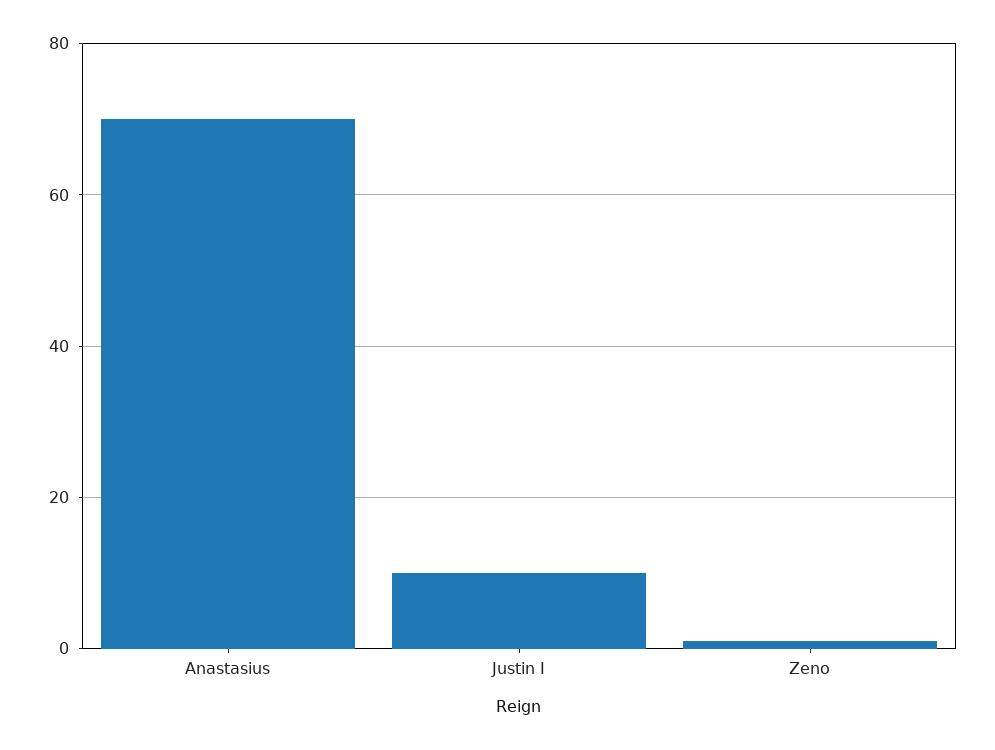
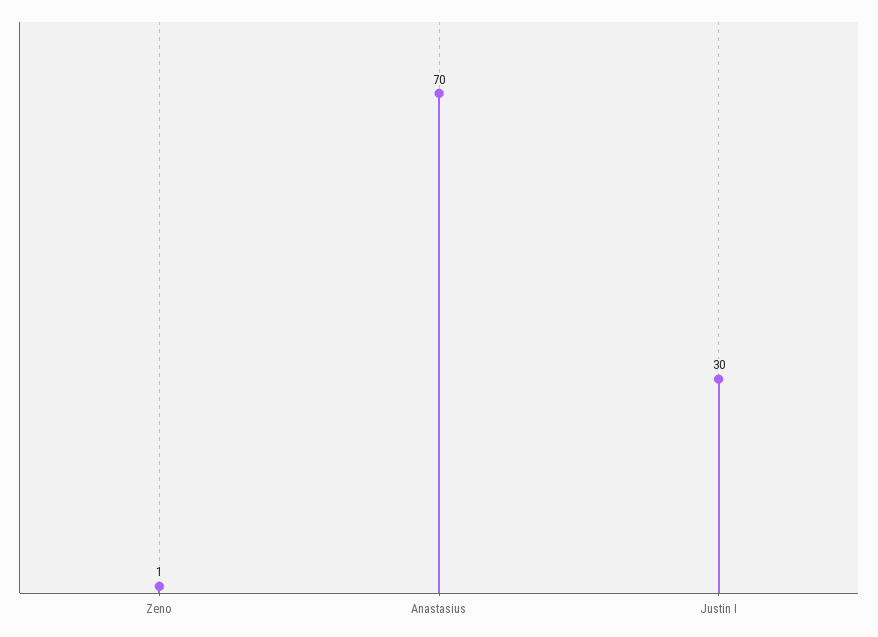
  {
    "Anastasius": 70,
-   "Justin I": 10,
+   "Justin I": 30,
    "Zeno": 1
  }

